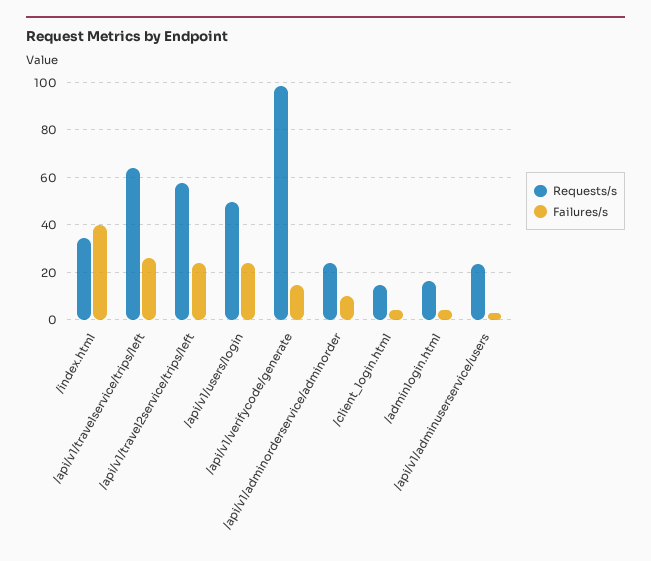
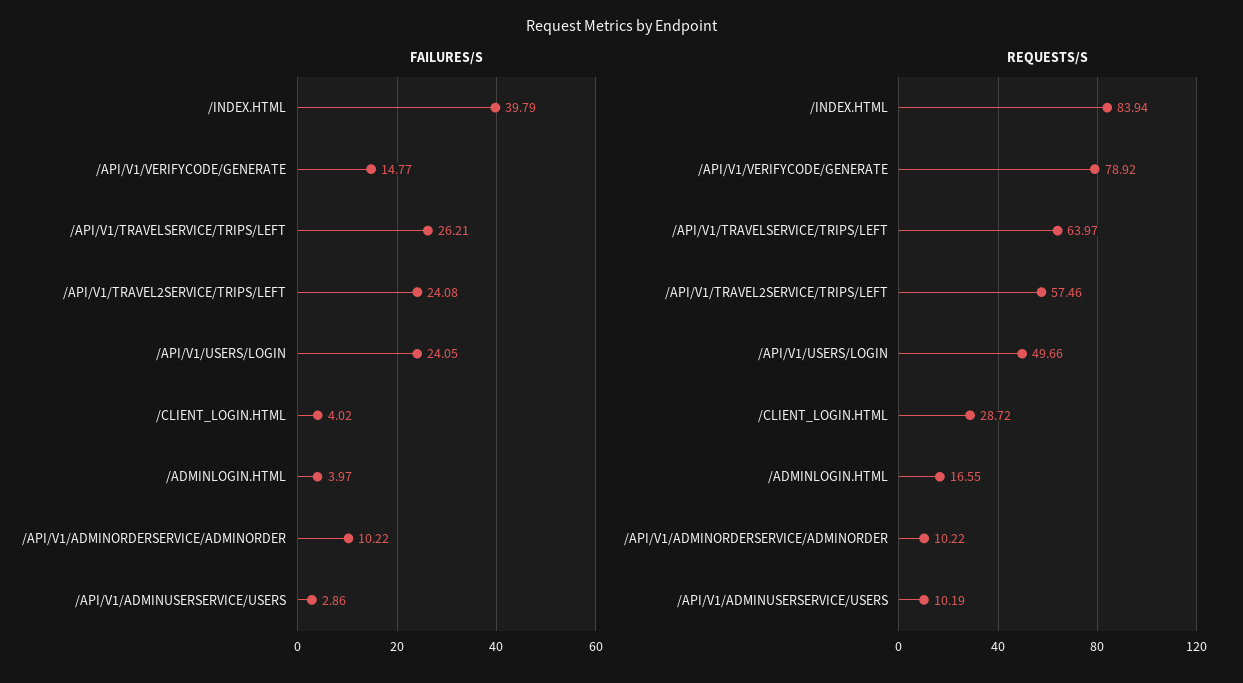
  {
    "Requests/s": {
-     "/index.html": 35,
+     "/index.html": 83.94,
      "/api/v1/travelservice/trips/left": 63.97,
      "/api/v1/travel2service/trips/left": 57.46,
      "/api/v1/users/login": 49.66,
-     "/api/v1/verifycode/generate": 100,
+     "/api/v1/verifycode/generate": 78.92,
-     "/api/v1/adminorderservice/adminorder": 25,
+     "/api/v1/adminorderservice/adminorder": 10.22,
-     "/client_login.html": 15,
+     "/client_login.html": 28.72,
      "/adminlogin.html": 16.55,
-     "/api/v1/adminuserservice/users": 25
+     "/api/v1/adminuserservice/users": 10.19
    },
    "Failures/s": {
      "/index.html": 39.79,
      "/api/v1/travelservice/trips/left": 26.21,
      "/api/v1/travel2service/trips/left": 24.08,
      "/api/v1/users/login": 24.05,
      "/api/v1/verifycode/generate": 14.77,
      "/api/v1/adminorderservice/adminorder": 10.22,
      "/client_login.html": 4.02,
      "/adminlogin.html": 3.97,
      "/api/v1/adminuserservice/users": 2.86
    }
  }

